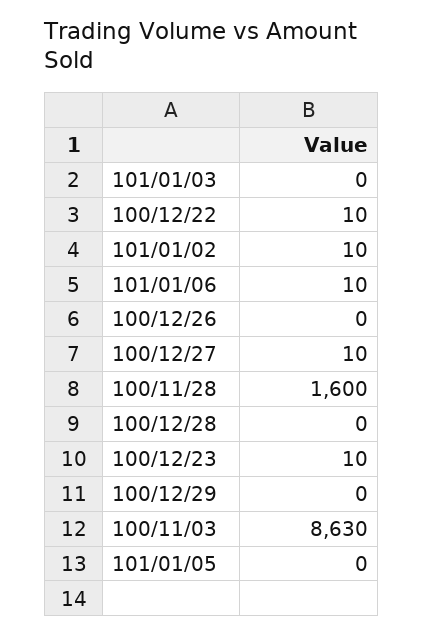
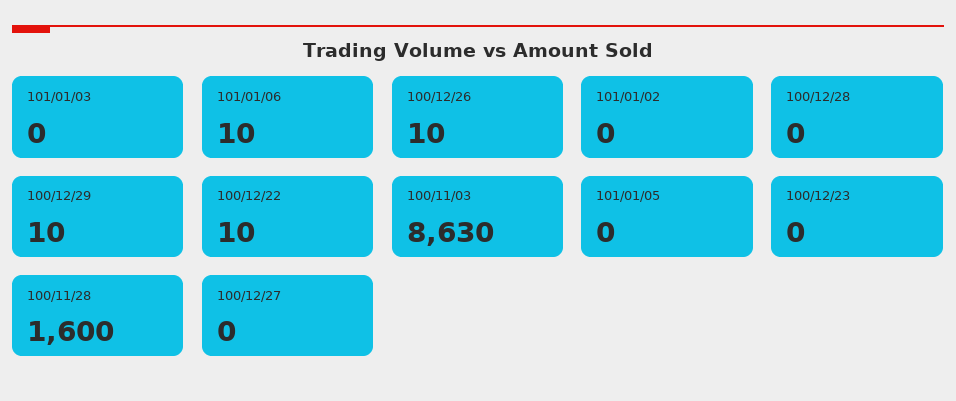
  {
    "101/01/03": 0,
    "100/12/22": 10,
-   "101/01/02": 10,
+   "101/01/02": 0,
    "101/01/06": 10,
-   "100/12/26": 0,
+   "100/12/26": 10,
-   "100/12/27": 10,
+   "100/12/27": 0,
    "100/11/28": 1600,
    "100/12/28": 0,
-   "100/12/23": 10,
+   "100/12/23": 0,
-   "100/12/29": 0,
+   "100/12/29": 10,
    "100/11/03": 8630,
    "101/01/05": 0
  }

